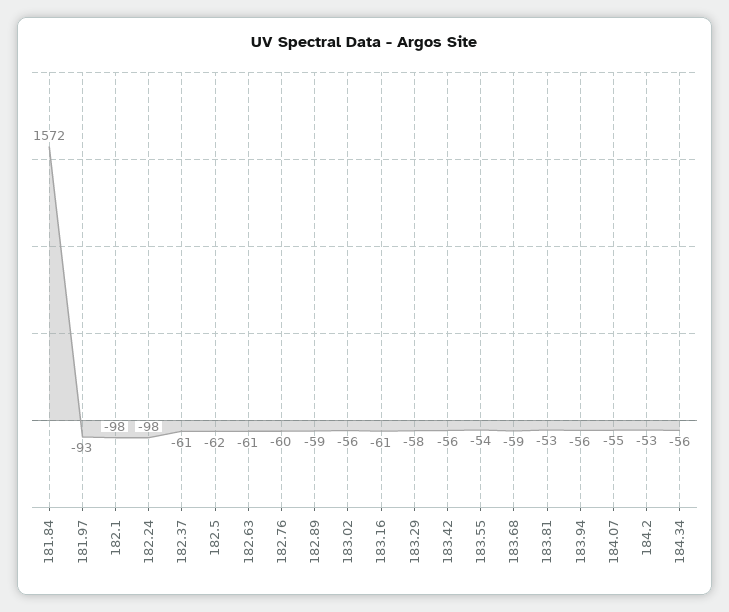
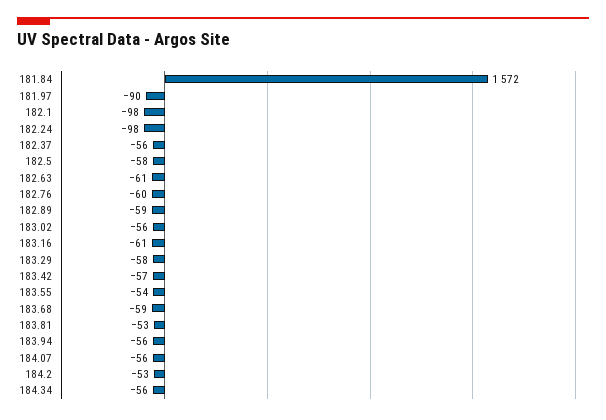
  {
    "181.84": 1572,
-   "181.97": -93,
+   "181.97": -90,
    "182.1": -98,
    "182.24": -98,
-   "182.37": -61,
+   "182.37": -56,
-   "182.5": -62,
+   "182.5": -58,
    "182.63": -61,
    "182.76": -60,
    "182.89": -59,
    "183.02": -56,
    "183.16": -61,
    "183.29": -58,
-   "183.42": -56,
+   "183.42": -57,
    "183.55": -54,
    "183.68": -59,
    "183.81": -53,
    "183.94": -56,
-   "184.07": -55,
+   "184.07": -56,
    "184.2": -53,
    "184.34": -56
  }

